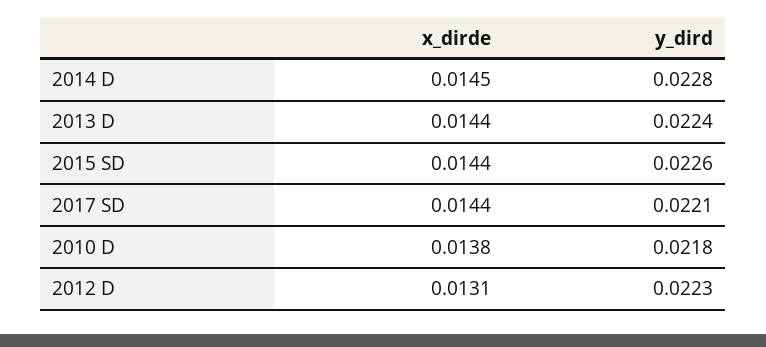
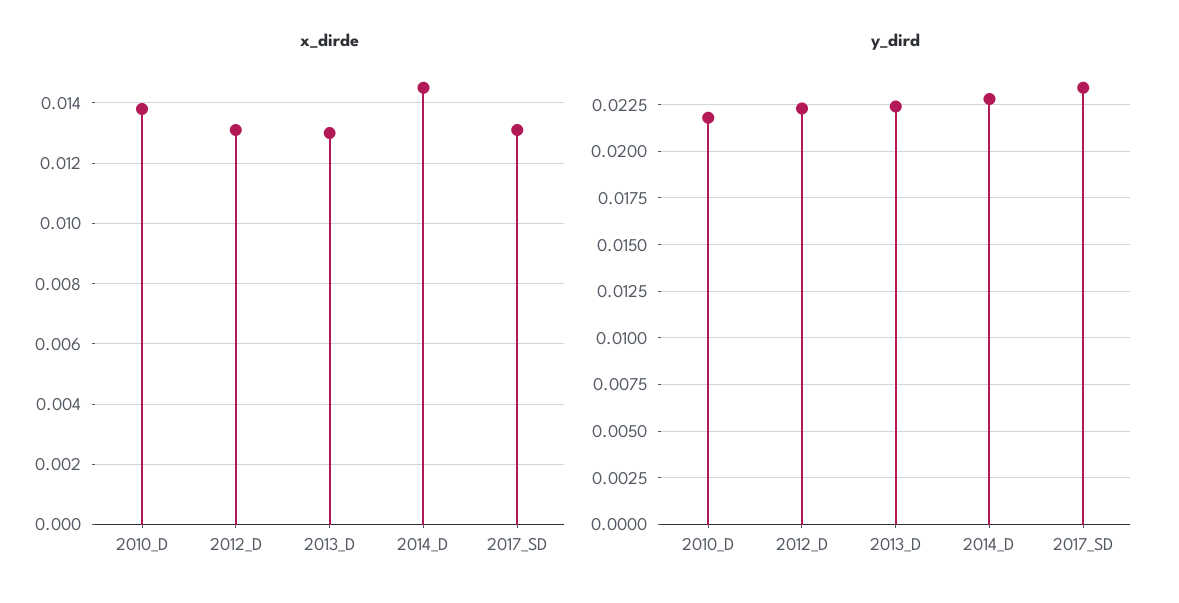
  {
    "x_dirde": {
      "2014 D": 0.0145,
-     "2013 D": 0.0144,
+     "2013 D": 0.013,
-     "2015 SD": 0.0144,
-     "2017 SD": 0.0144,
+     "2017 SD": 0.013,
      "2010 D": 0.0138,
      "2012 D": 0.0131
    },
    "y_dird": {
      "2014 D": 0.0228,
      "2013 D": 0.0224,
-     "2015 SD": 0.0226,
-     "2017 SD": 0.0221,
+     "2017 SD": 0.0235,
      "2010 D": 0.0218,
      "2012 D": 0.0223
    }
  }

